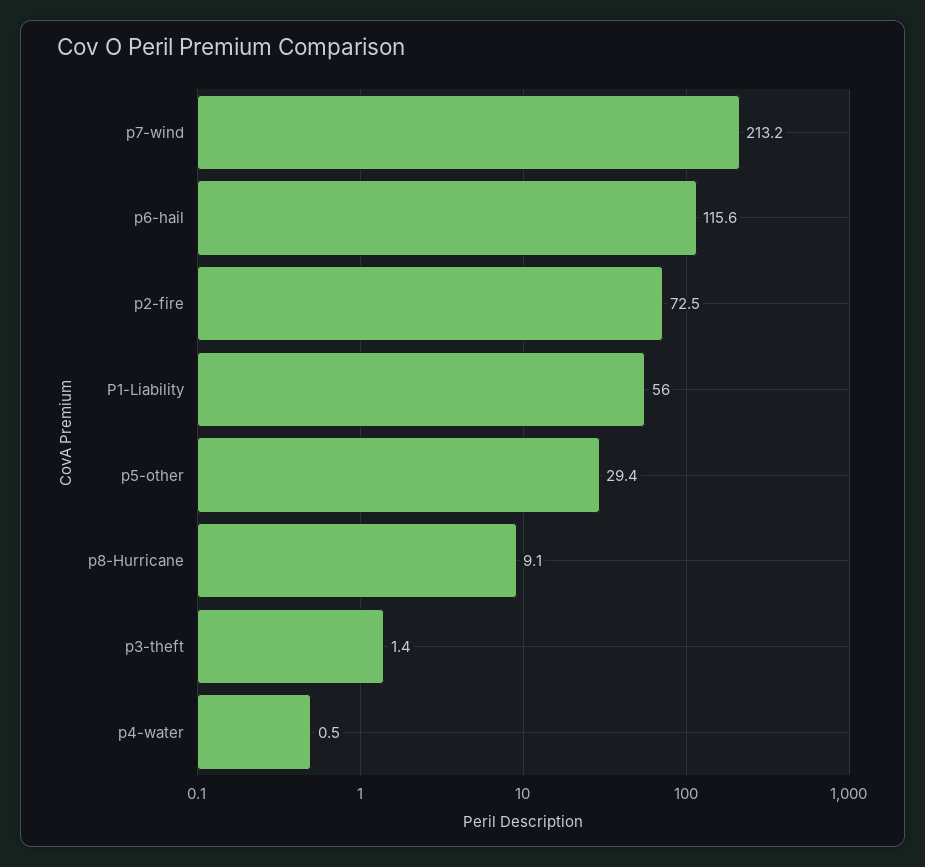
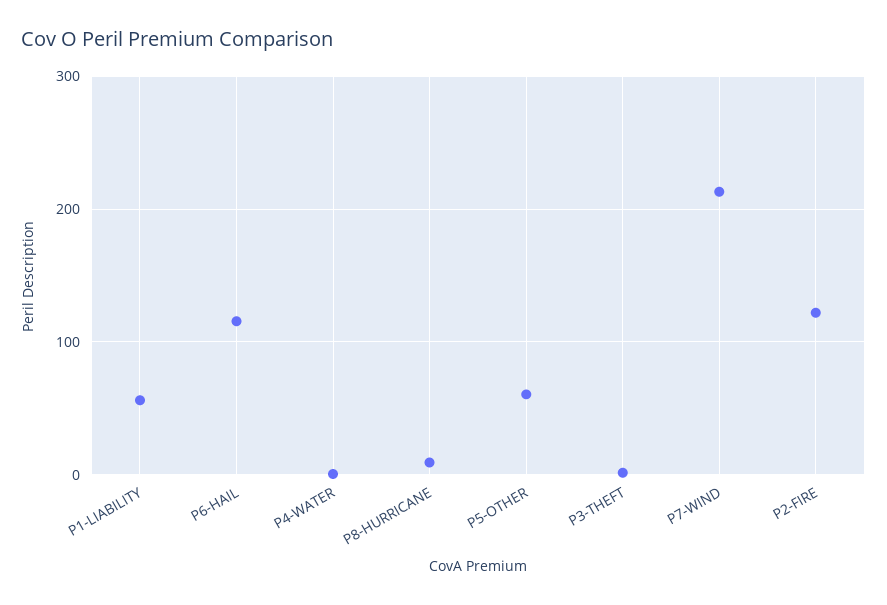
  {
    "p7-wind": 213.2,
    "p6-hail": 115.6,
-   "p2-fire": 72.5,
+   "p2-fire": 120,
    "P1-Liability": 56,
-   "p5-other": 29.4,
+   "p5-other": 60,
    "p8-Hurricane": 9.1,
    "p3-theft": 1.4,
    "p4-water": 0.5
  }

